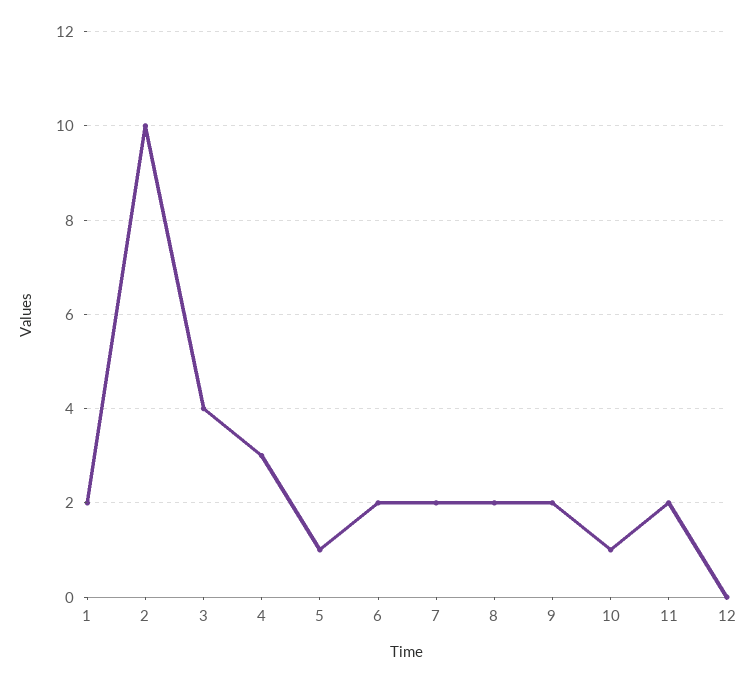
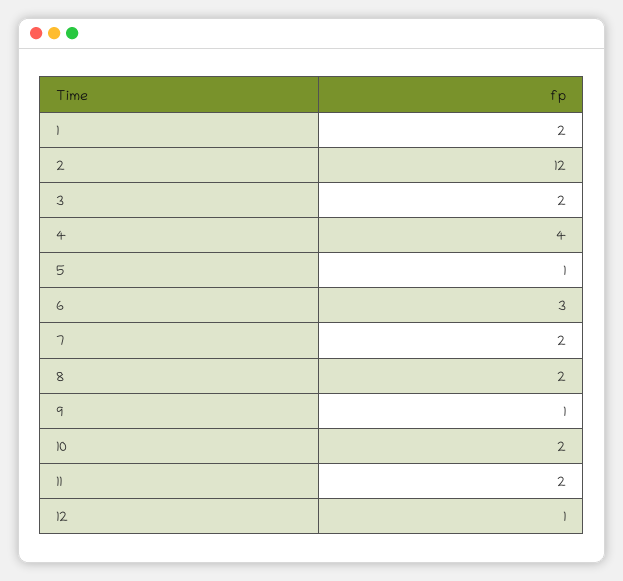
  {
    "1": 2,
-   "2": 10,
+   "2": 12,
-   "3": 4,
+   "3": 2,
-   "4": 3,
+   "4": 4,
    "5": 1,
-   "6": 2,
+   "6": 3,
    "7": 2,
    "8": 2,
-   "9": 2,
+   "9": 1,
-   "10": 1,
+   "10": 2,
    "11": 2,
-   "12": 0
+   "12": 1
  }

